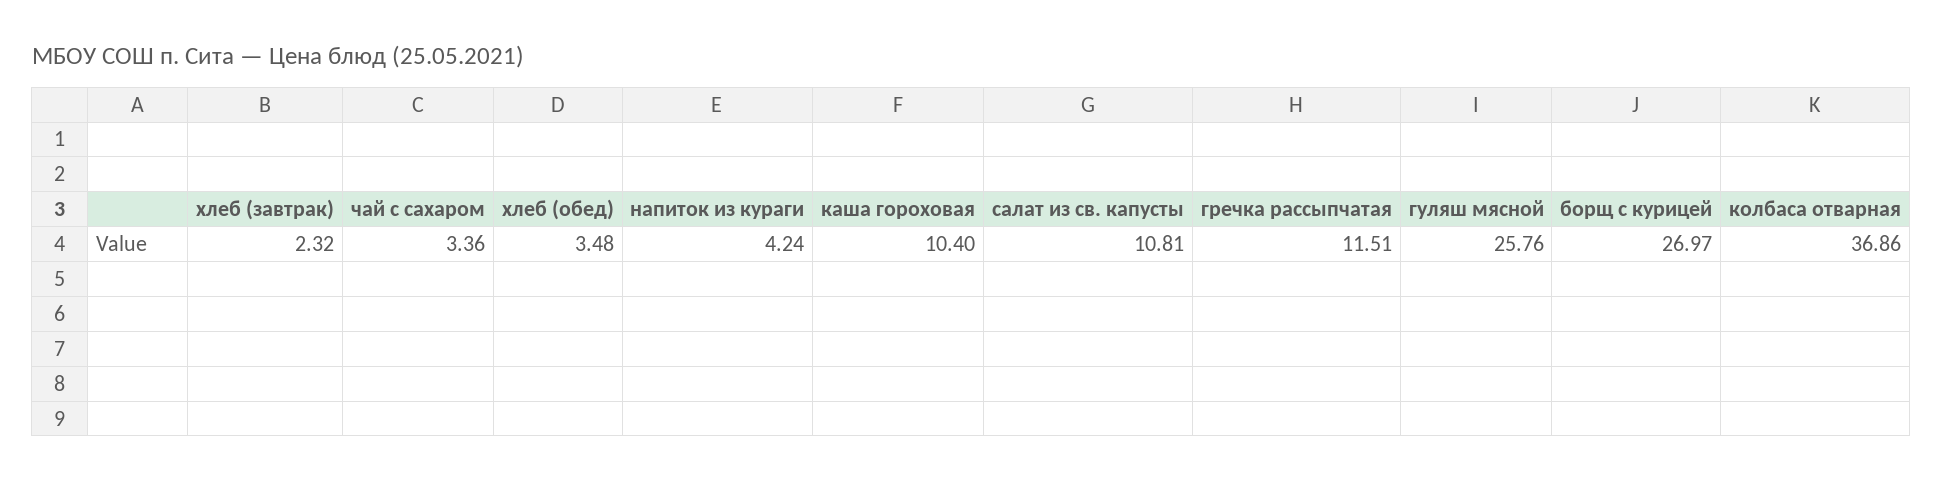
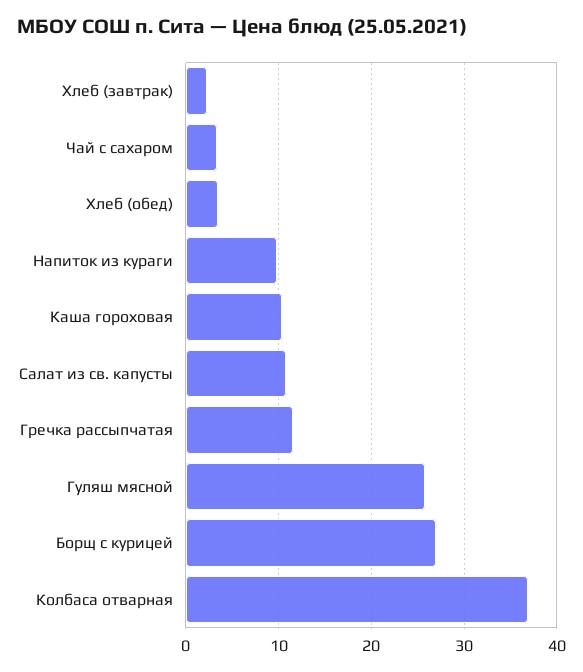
  {
    "хлеб (завтрак)": 2.32,
    "чай с сахаром": 3.36,
    "хлеб (обед)": 3.48,
-   "напиток из кураги": 4.24,
+   "напиток из кураги": 10,
    "каша гороховая": 10.4,
    "салат из св. капусты": 10.81,
    "гречка рассыпчатая": 11.51,
    "гуляш мясной": 25.76,
    "борщ с курицей": 26.97,
    "колбаса отварная": 36.86
  }

